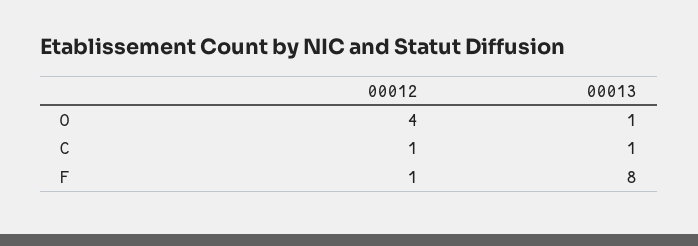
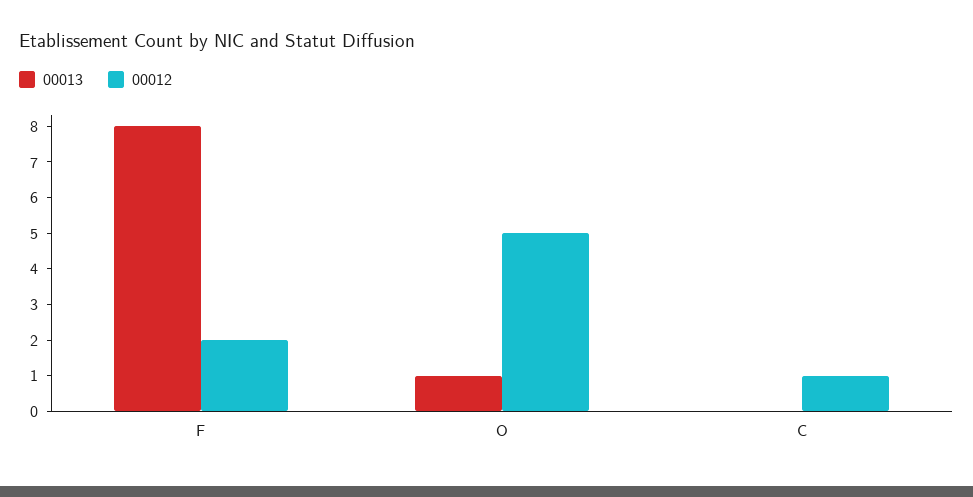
  {
    "00012": {
-     "O": 4,
+     "O": 5,
      "C": 1,
-     "F": 1
+     "F": 2
    },
    "00013": {
      "O": 1,
-     "C": 1,
+     "C": 0,
      "F": 8
    }
  }

